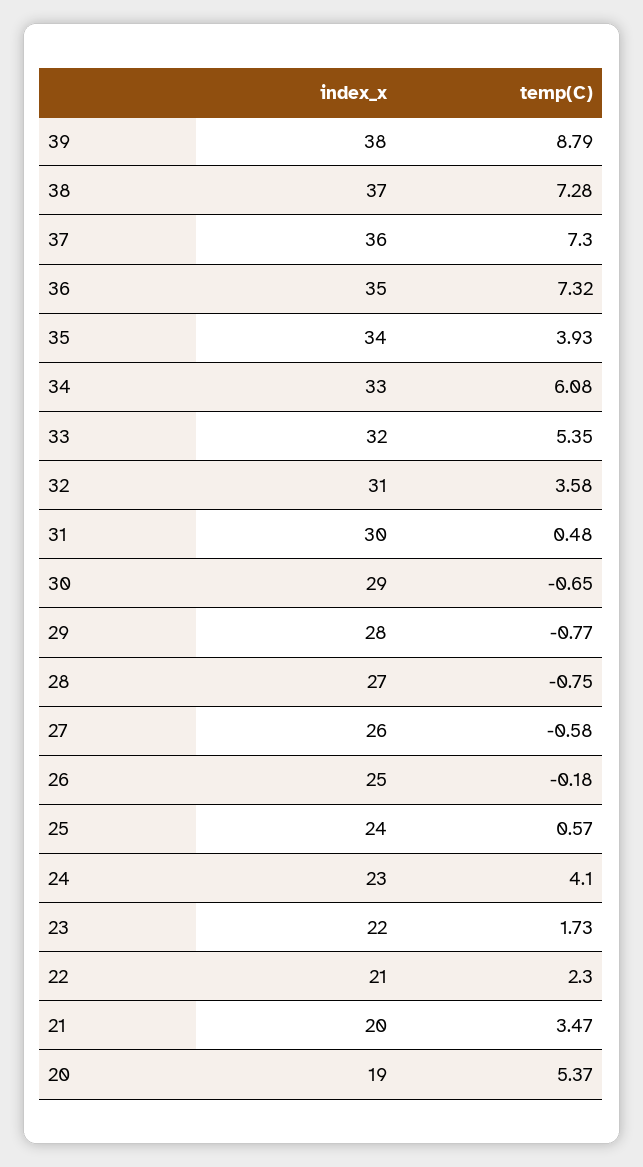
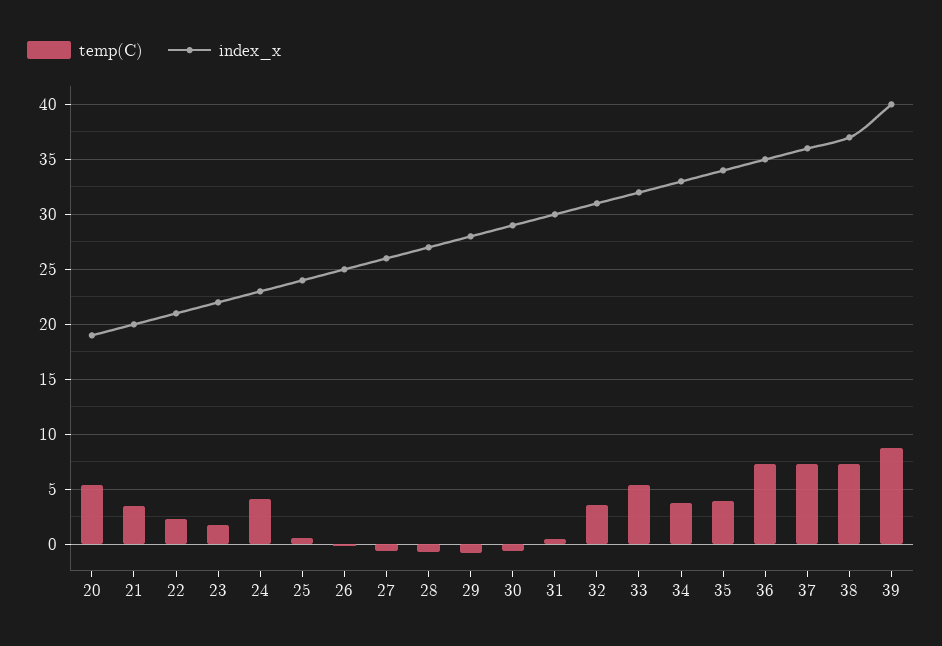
  {
    "index_x": {
-     "39": 38,
+     "39": 40,
      "38": 37,
      "37": 36,
      "36": 35,
      "35": 34,
      "34": 33,
      "33": 32,
      "32": 31,
      "31": 30,
      "30": 29,
      "29": 28,
      "28": 27,
      "27": 26,
      "26": 25,
      "25": 24,
      "24": 23,
      "23": 22,
      "22": 21,
      "21": 20,
      "20": 19
    },
    "temp(C)": {
      "39": 8.79,
      "38": 7.28,
      "37": 7.3,
      "36": 7.32,
      "35": 3.93,
-     "34": 6.08,
+     "34": 4,
      "33": 5.35,
      "32": 3.58,
      "31": 0.48,
      "30": -0.65,
      "29": -0.77,
      "28": -0.75,
      "27": -0.58,
      "26": -0.18,
      "25": 0.57,
      "24": 4.1,
      "23": 1.73,
      "22": 2.3,
      "21": 3.47,
      "20": 5.37
    }
  }

